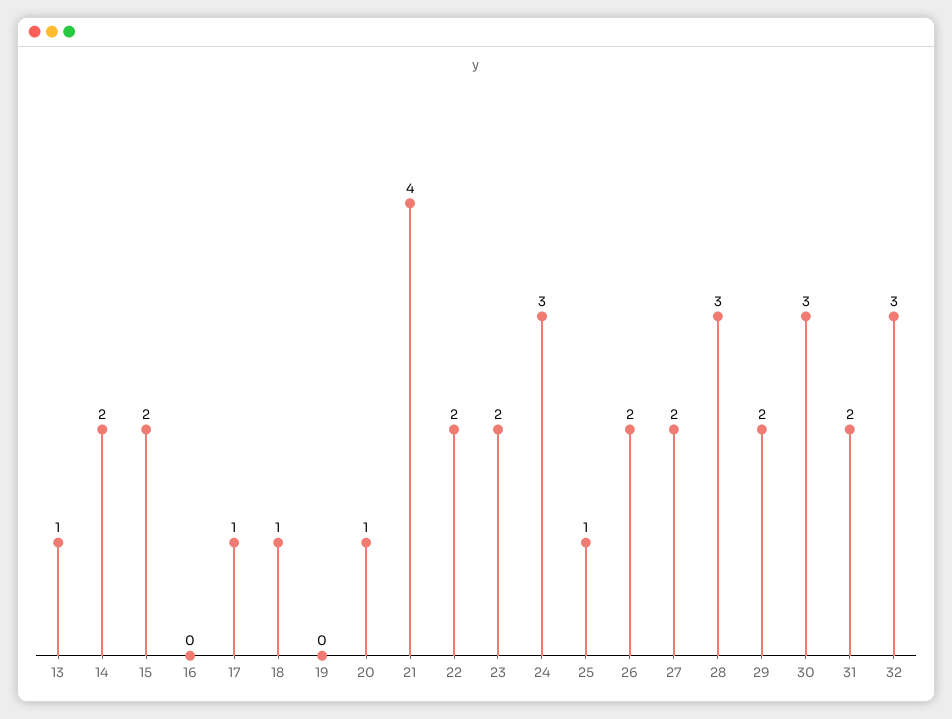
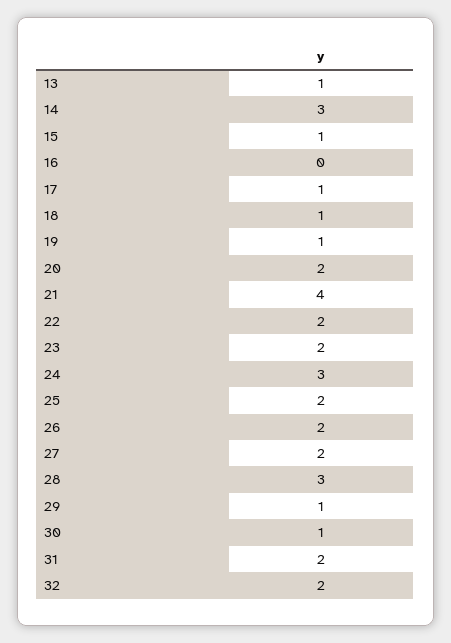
  {
    "13": 1,
-   "14": 2,
+   "14": 3,
-   "15": 2,
+   "15": 1,
    "16": 0,
    "17": 1,
    "18": 1,
-   "19": 0,
+   "19": 1,
-   "20": 1,
+   "20": 2,
    "21": 4,
    "22": 2,
    "23": 2,
    "24": 3,
-   "25": 1,
+   "25": 2,
    "26": 2,
    "27": 2,
    "28": 3,
-   "29": 2,
+   "29": 1,
-   "30": 3,
+   "30": 1,
    "31": 2,
-   "32": 3
+   "32": 2
  }

